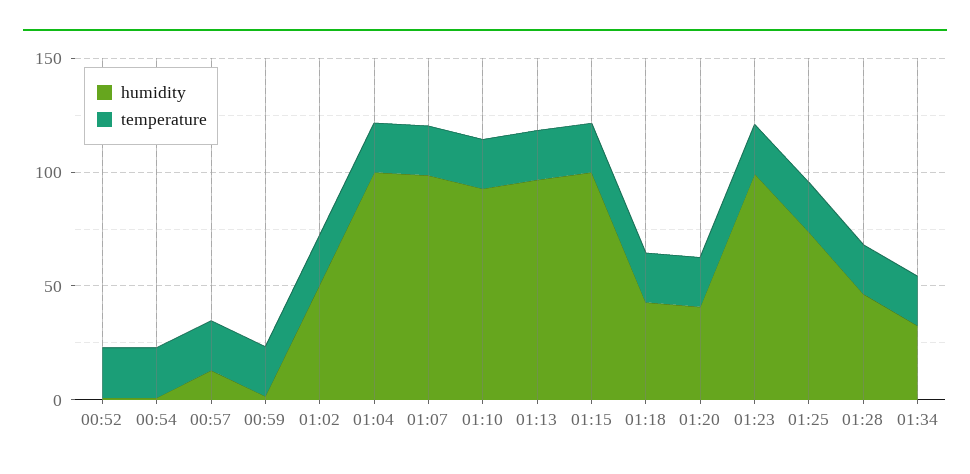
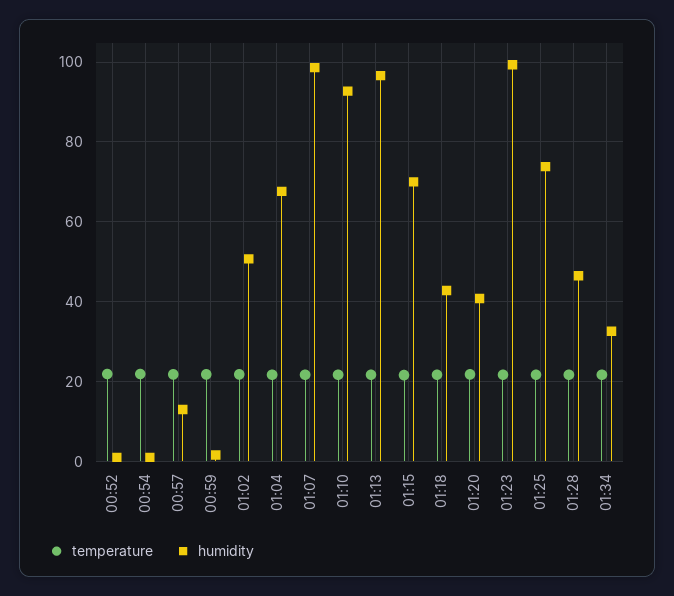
  {
    "humidity": {
      "00:52": 2,
      "00:54": 2,
      "00:57": 14,
      "00:59": 2,
      "01:02": 50,
-     "01:04": 100,
+     "01:04": 68,
      "01:07": 98,
      "01:10": 92,
      "01:13": 96,
-     "01:15": 100,
+     "01:15": 70,
      "01:18": 42,
      "01:20": 40,
      "01:23": 100,
      "01:25": 74,
      "01:28": 46,
      "01:34": 32
    },
    "temperature": {
      "00:52": 22,
      "00:54": 22,
      "00:57": 22,
      "00:59": 22,
      "01:02": 22,
      "01:04": 22,
      "01:07": 22,
      "01:10": 22,
      "01:13": 22,
      "01:15": 22,
      "01:18": 22,
      "01:20": 22,
      "01:23": 22,
      "01:25": 22,
      "01:28": 22,
      "01:34": 22
    }
  }

